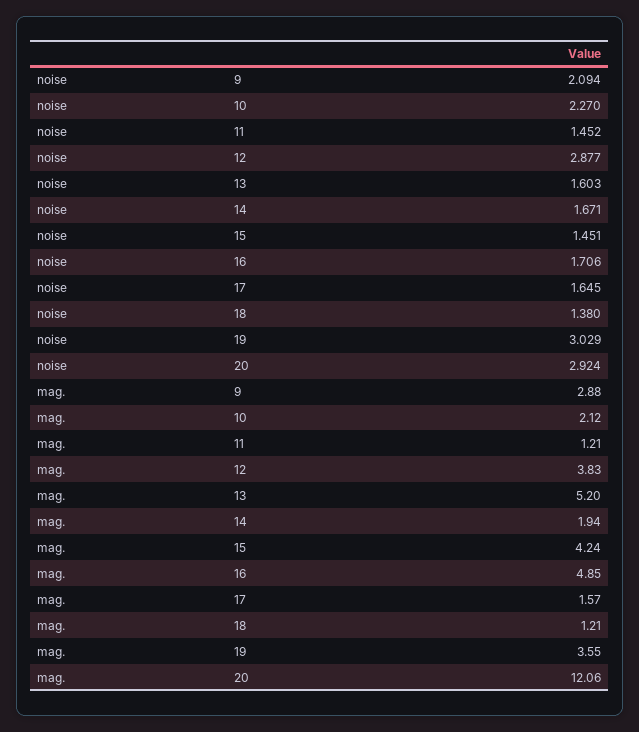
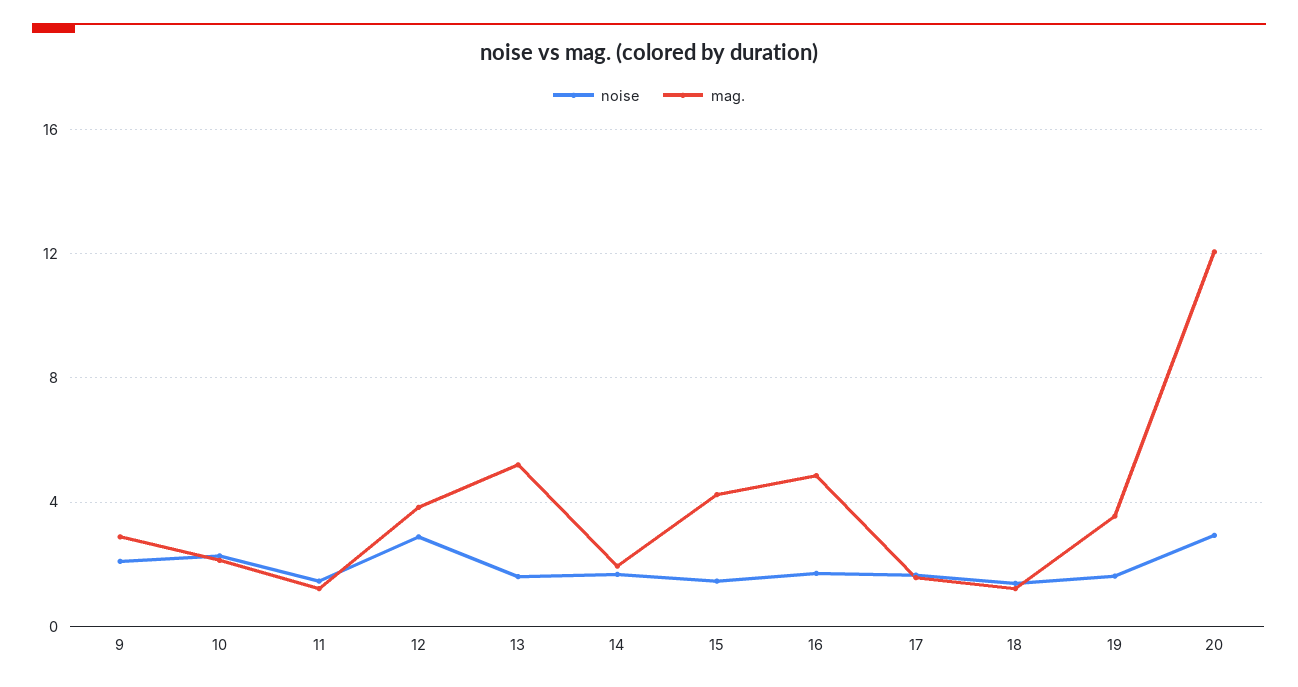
  {
    "noise": {
      "9": 2.094,
      "10": 2.27,
      "11": 1.452,
      "12": 2.877,
      "13": 1.603,
      "14": 1.671,
      "15": 1.451,
      "16": 1.706,
      "17": 1.645,
      "18": 1.38,
-     "19": 3.029,
+     "19": 1.5,
      "20": 2.924
    },
    "mag.": {
      "9": 2.88,
      "10": 2.12,
      "11": 1.21,
      "12": 3.83,
      "13": 5.2,
      "14": 1.94,
      "15": 4.24,
      "16": 4.85,
      "17": 1.57,
      "18": 1.21,
      "19": 3.55,
      "20": 12.06
    }
  }

